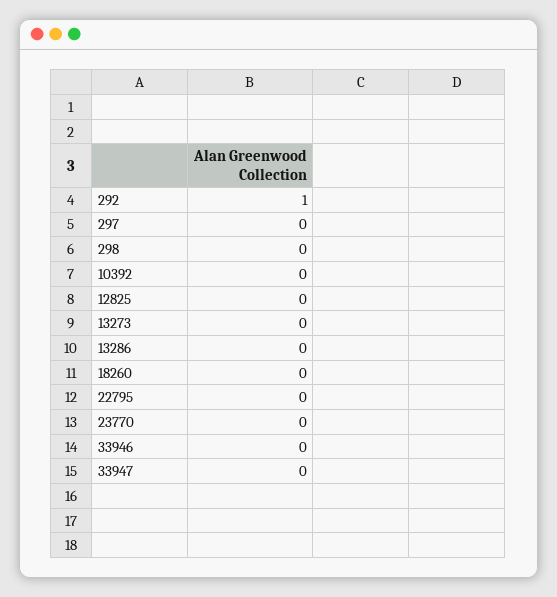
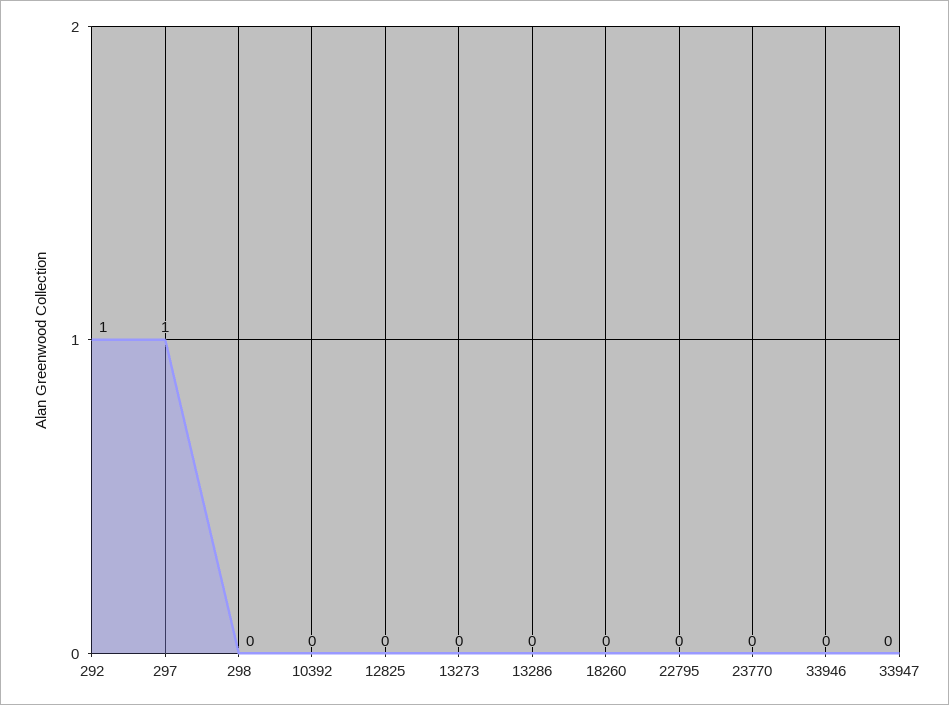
  {
    "292": 1,
-   "297": 0,
+   "297": 1,
    "298": 0,
    "10392": 0,
    "12825": 0,
    "13273": 0,
    "13286": 0,
    "18260": 0,
    "22795": 0,
    "23770": 0,
    "33946": 0,
    "33947": 0
  }

